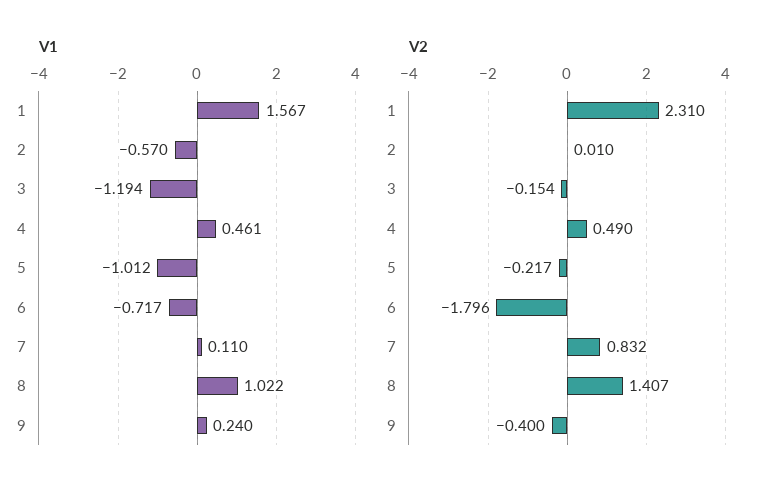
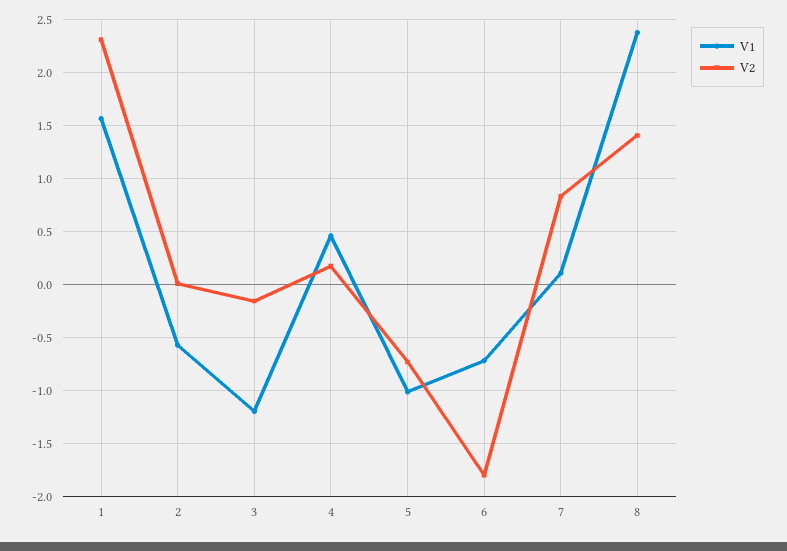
  {
    "V1": {
      "1": 1.567,
      "2": -0.57,
      "3": -1.194,
      "4": 0.461,
      "5": -1.012,
      "6": -0.717,
      "7": 0.11,
-     "8": 1.022,
+     "8": 2.4
-     "9": 0.24
    },
    "V2": {
      "1": 2.31,
      "2": 0.01,
      "3": -0.154,
-     "4": 0.49,
+     "4": 0.2,
-     "5": -0.217,
+     "5": -0.7,
      "6": -1.796,
      "7": 0.832,
-     "8": 1.407,
+     "8": 1.407
-     "9": -0.4
    }
  }

